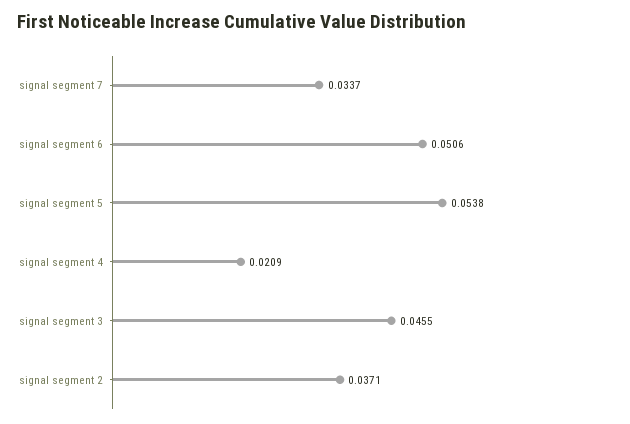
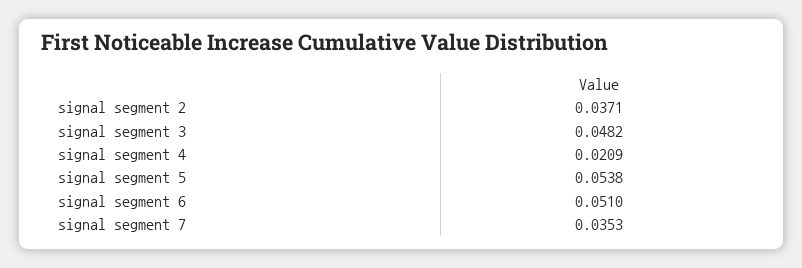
  {
-   "signal segment 7": 0.0337,
+   "signal segment 7": 0.0353,
-   "signal segment 6": 0.0506,
+   "signal segment 6": 0.051,
    "signal segment 5": 0.0538,
    "signal segment 4": 0.0209,
-   "signal segment 3": 0.0455,
+   "signal segment 3": 0.0482,
    "signal segment 2": 0.0371
  }

